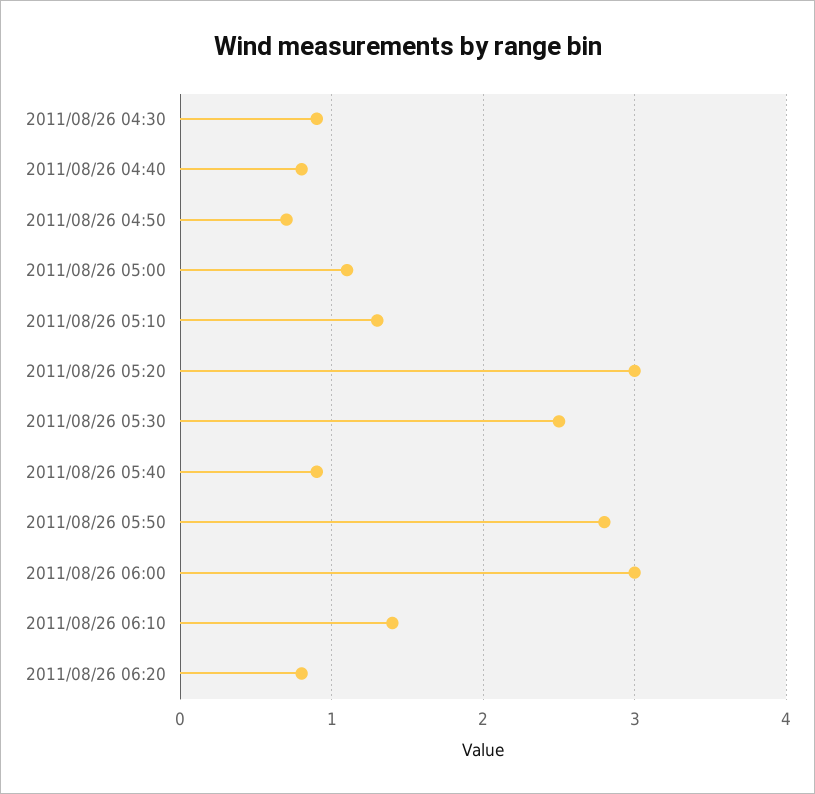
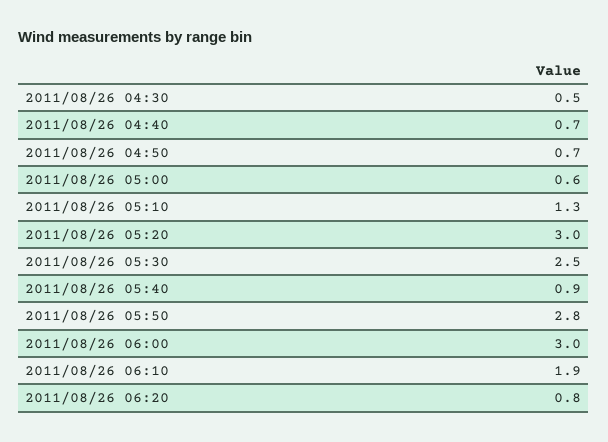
  {
-   "2011/08/26 04:30": 0.9,
+   "2011/08/26 04:30": 0.5,
-   "2011/08/26 04:40": 0.8,
+   "2011/08/26 04:40": 0.7,
    "2011/08/26 04:50": 0.7,
-   "2011/08/26 05:00": 1.1,
+   "2011/08/26 05:00": 0.6,
    "2011/08/26 05:10": 1.3,
    "2011/08/26 05:20": 3,
    "2011/08/26 05:30": 2.5,
    "2011/08/26 05:40": 0.9,
    "2011/08/26 05:50": 2.8,
    "2011/08/26 06:00": 3,
-   "2011/08/26 06:10": 1.4,
+   "2011/08/26 06:10": 1.9,
    "2011/08/26 06:20": 0.8
  }

